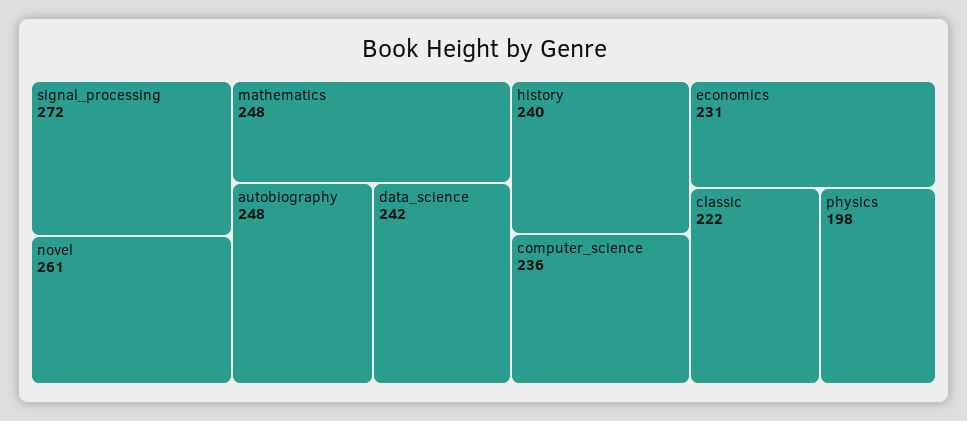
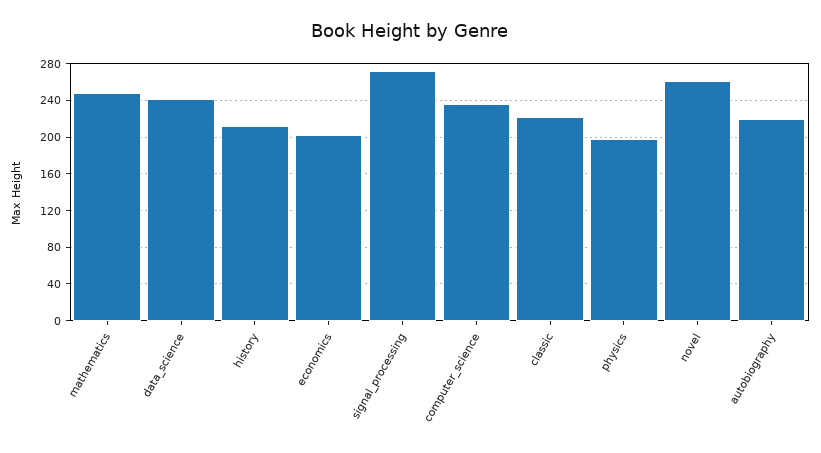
  {
    "signal_processing": 272,
    "novel": 261,
    "mathematics": 248,
-   "autobiography": 248,
+   "autobiography": 220,
    "data_science": 242,
-   "history": 240,
+   "history": 210,
    "computer_science": 236,
-   "economics": 231,
+   "economics": 200,
    "classic": 222,
    "physics": 198
  }

